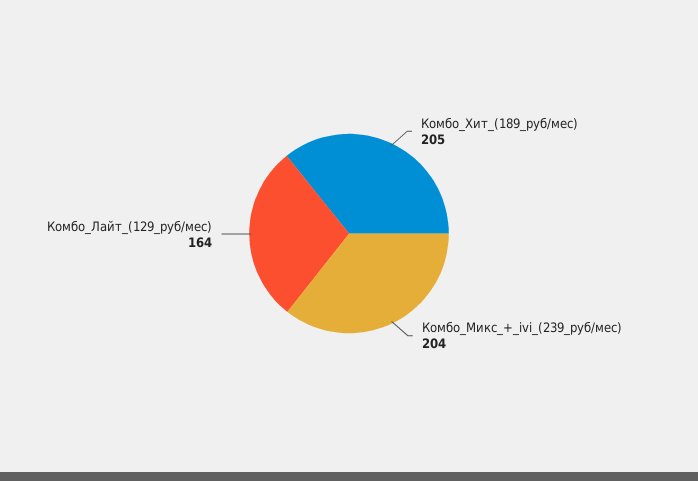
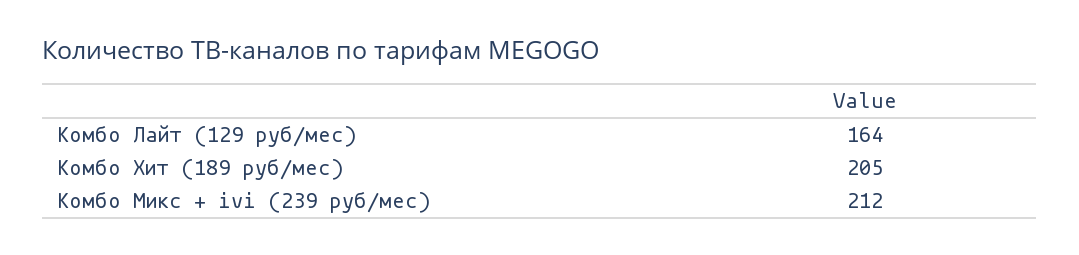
  {
    "Комбо_Хит_(189_руб/мес)": 205,
-   "Комбо_Микс_+_ivi_(239_руб/мес)": 204,
+   "Комбо_Микс_+_ivi_(239_руб/мес)": 212,
    "Комбо_Лайт_(129_руб/мес)": 164
  }

